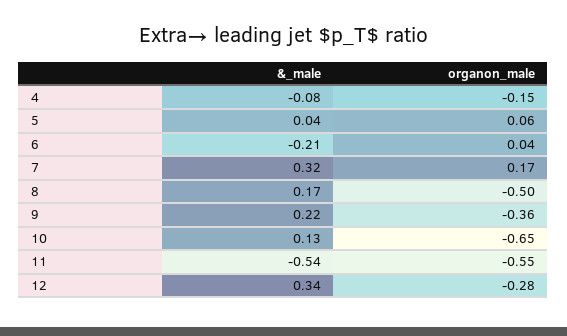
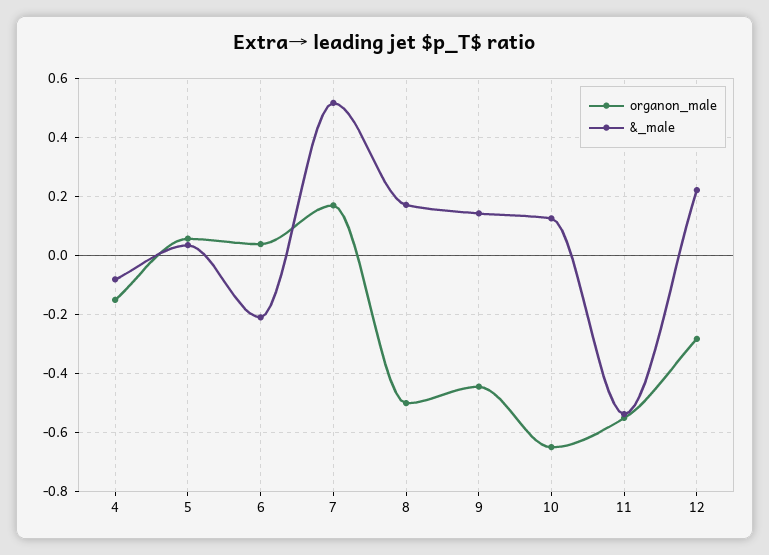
  {
    "&_male": {
      "4": -0.08,
      "5": 0.04,
      "6": -0.21,
-     "7": 0.32,
+     "7": 0.525,
      "8": 0.17,
-     "9": 0.22,
+     "9": 0.15,
      "10": 0.13,
      "11": -0.54,
-     "12": 0.34
+     "12": 0.225
    },
    "organon_male": {
      "4": -0.15,
      "5": 0.06,
      "6": 0.04,
      "7": 0.17,
      "8": -0.5,
-     "9": -0.36,
+     "9": -0.45,
      "10": -0.65,
      "11": -0.55,
      "12": -0.28
    }
  }

